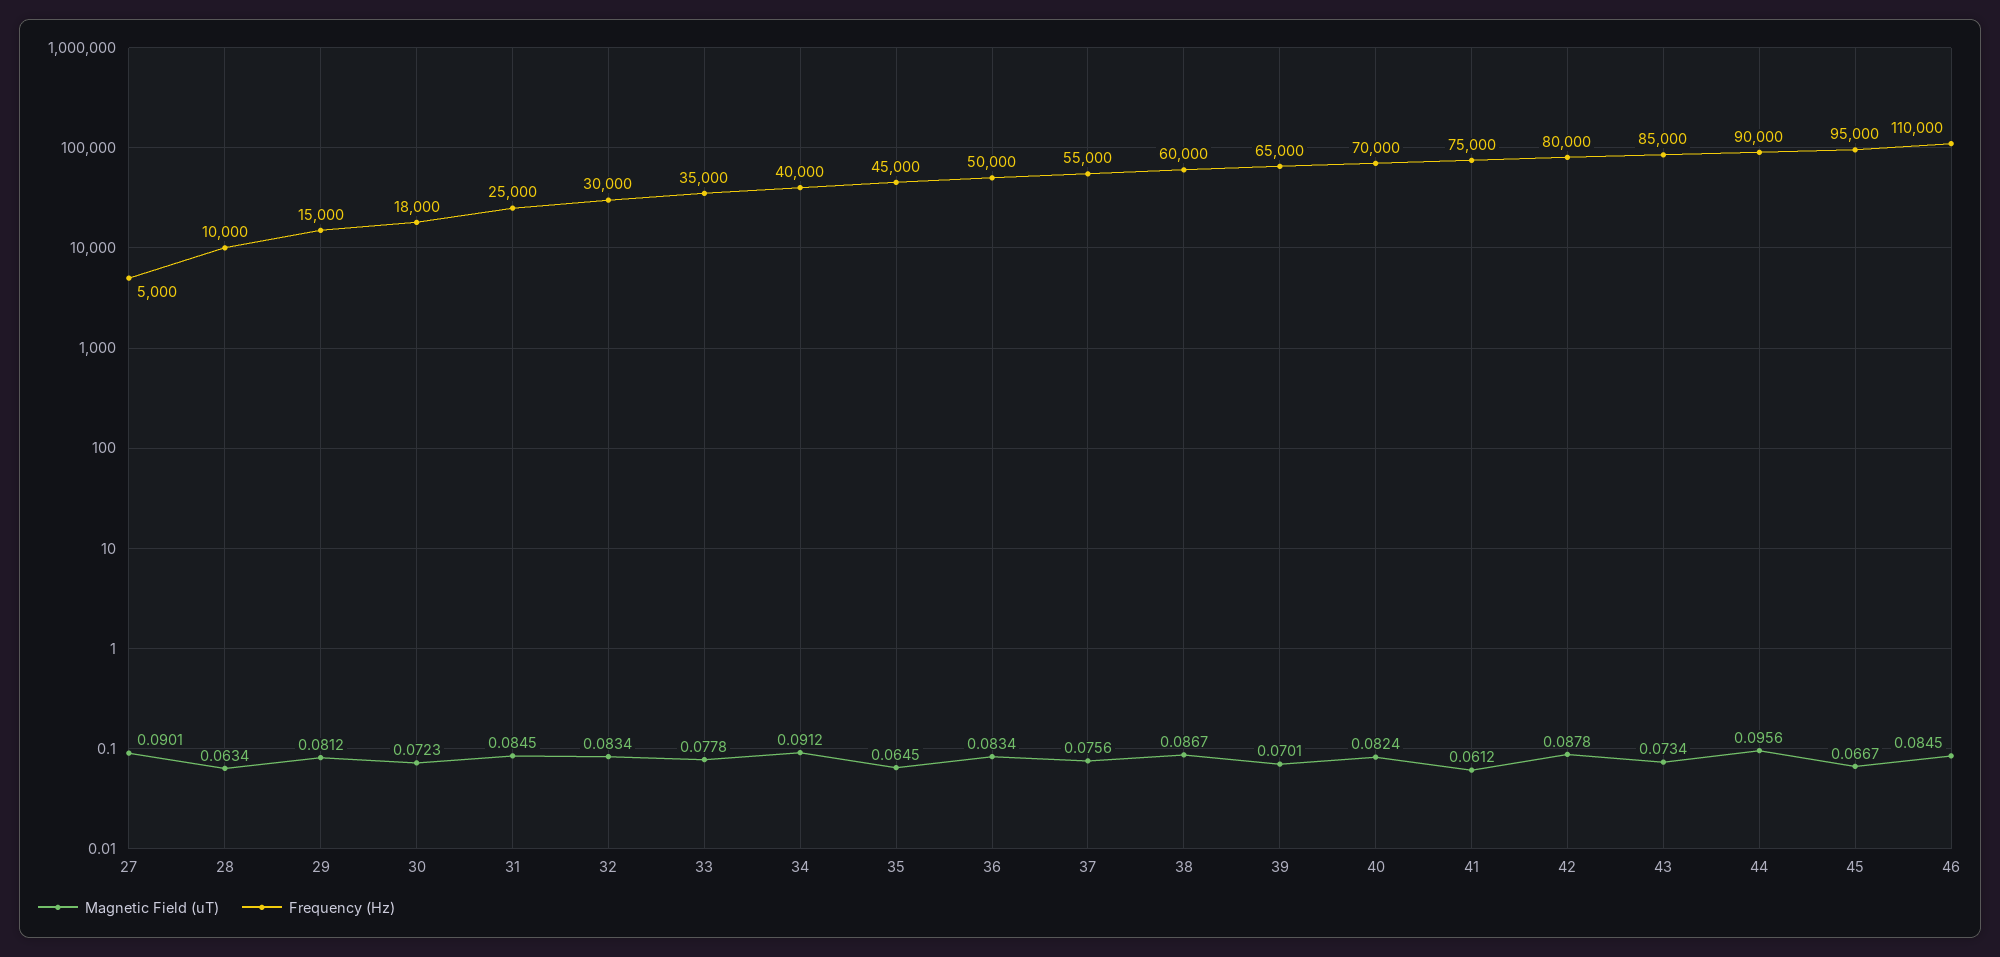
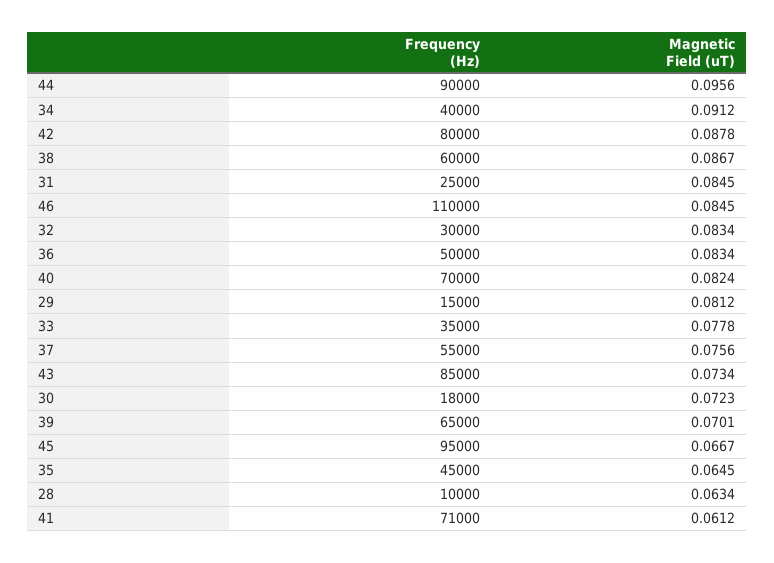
  {
    "Magnetic Field (uT)": {
-     "27": 0.0901,
      "28": 0.0634,
      "29": 0.0812,
      "30": 0.0723,
      "31": 0.0845,
      "32": 0.0834,
      "33": 0.0778,
      "34": 0.0912,
      "35": 0.0645,
      "36": 0.0834,
      "37": 0.0756,
      "38": 0.0867,
      "39": 0.0701,
      "40": 0.0824,
      "41": 0.0612,
      "42": 0.0878,
      "43": 0.0734,
      "44": 0.0956,
      "45": 0.0667,
      "46": 0.0845
    },
    "Frequency (Hz)": {
-     "27": 5000,
      "28": 10000,
      "29": 15000,
      "30": 18000,
      "31": 25000,
      "32": 30000,
      "33": 35000,
      "34": 40000,
      "35": 45000,
      "36": 50000,
      "37": 55000,
      "38": 60000,
      "39": 65000,
      "40": 70000,
-     "41": 75000,
+     "41": 71000,
      "42": 80000,
      "43": 85000,
      "44": 90000,
      "45": 95000,
      "46": 110000
    }
  }

